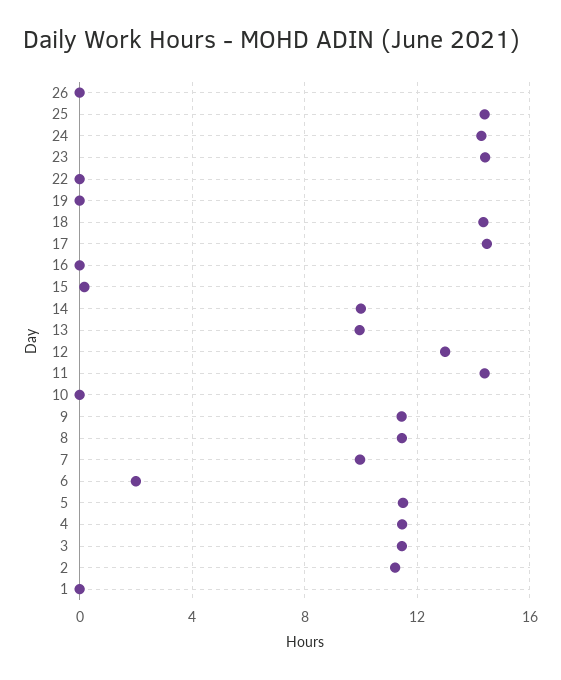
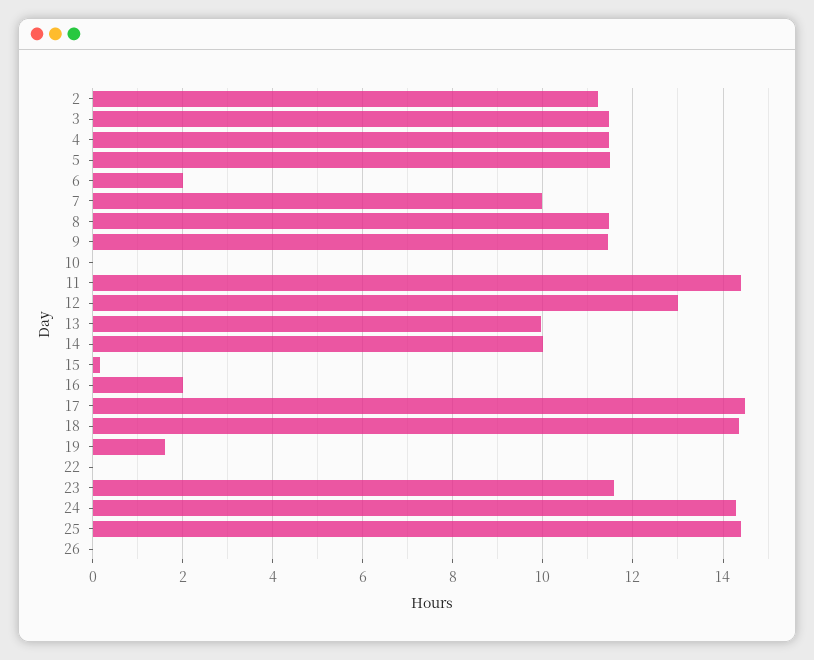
  {
    "26": 0,
    "25": 14.4,
    "24": 14.2,
-   "23": 14.5,
+   "23": 11.6,
    "22": 0,
-   "19": 0,
+   "19": 1.6,
    "18": 14.4,
    "17": 14.4,
-   "16": 0,
+   "16": 2,
    "15": 0.2,
    "14": 10,
    "13": 10,
    "12": 13,
    "11": 14.4,
    "10": 0,
    "9": 11.4,
    "8": 11.4,
    "7": 10,
    "6": 2,
    "5": 11.6,
    "4": 11.4,
    "3": 11.4,
-   "2": 11.2,
+   "2": 11.2
-   "1": 0
  }

